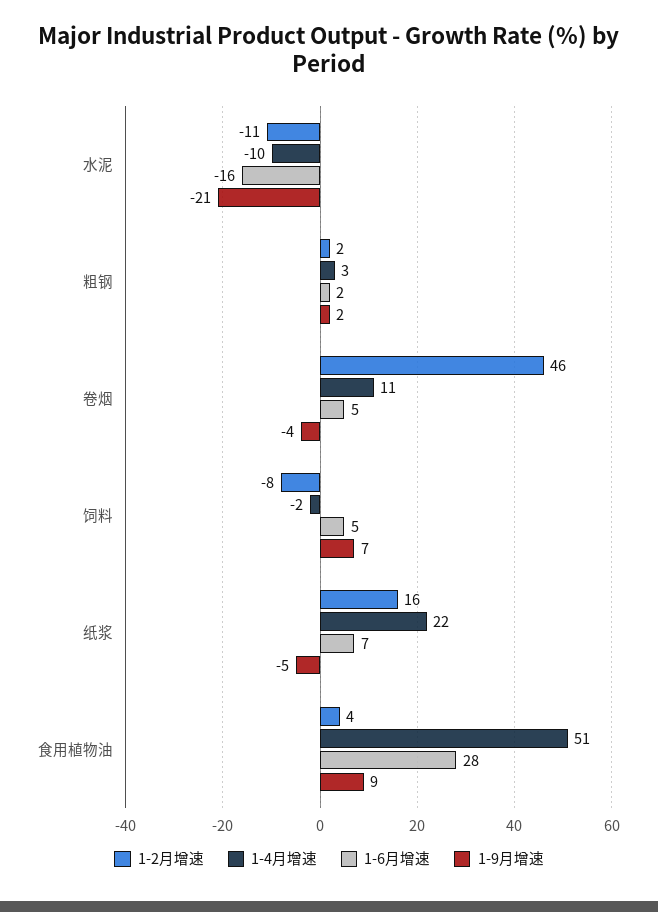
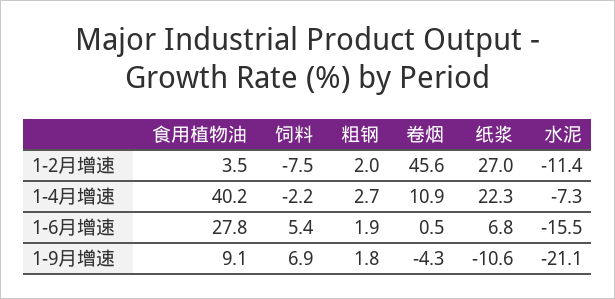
  {
    "1-2月增速": {
      "水泥": -11.4,
      "粗钢": 2,
      "卷烟": 45.6,
      "饲料": -7.5,
-     "纸浆": 16,
+     "纸浆": 27,
      "食用植物油": 3.5
    },
    "1-4月增速": {
-     "水泥": -10,
+     "水泥": -7.3,
      "粗钢": 2.7,
      "卷烟": 10.9,
      "饲料": -2.2,
      "纸浆": 22.3,
-     "食用植物油": 51
+     "食用植物油": 40.2
    },
    "1-6月增速": {
      "水泥": -15.5,
      "粗钢": 1.9,
-     "卷烟": 5,
+     "卷烟": 0.5,
      "饲料": 5.4,
      "纸浆": 6.8,
      "食用植物油": 27.8
    },
    "1-9月增速": {
      "水泥": -21.1,
      "粗钢": 1.8,
      "卷烟": -4.3,
      "饲料": 6.9,
-     "纸浆": -5,
+     "纸浆": -10.6,
      "食用植物油": 9.1
    }
  }

